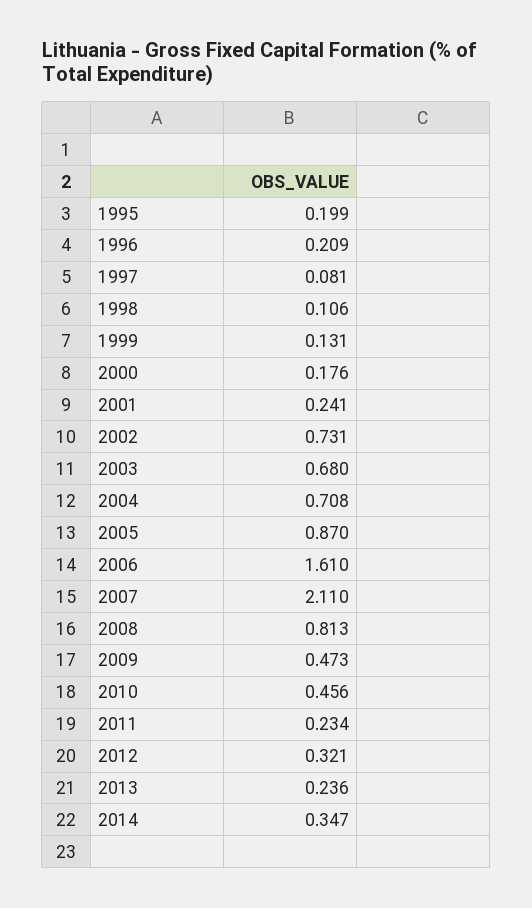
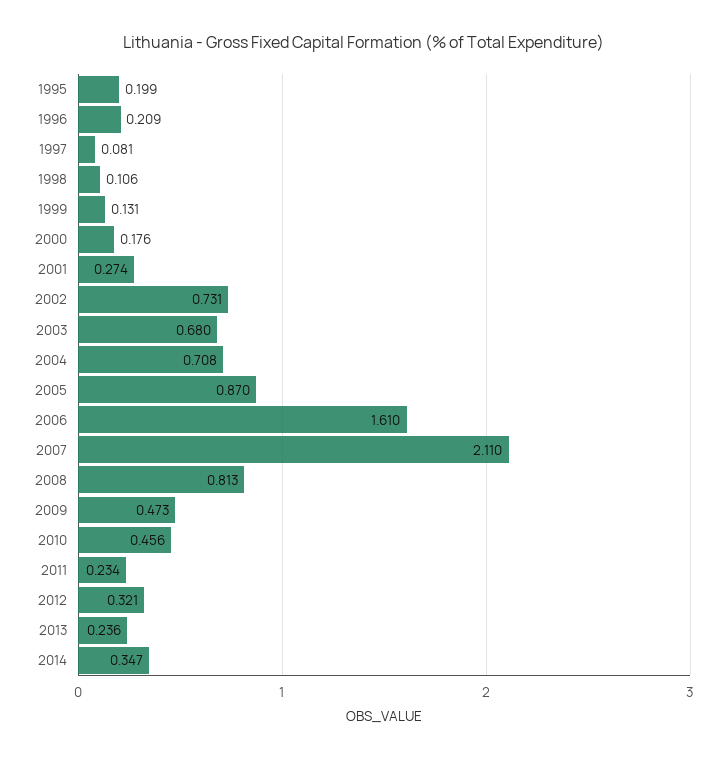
  {
    "1995": 0.199,
    "1996": 0.209,
    "1997": 0.081,
    "1998": 0.106,
    "1999": 0.131,
    "2000": 0.176,
-   "2001": 0.241,
+   "2001": 0.274,
    "2002": 0.731,
    "2003": 0.68,
    "2004": 0.708,
    "2005": 0.87,
    "2006": 1.61,
    "2007": 2.11,
    "2008": 0.813,
    "2009": 0.473,
    "2010": 0.456,
    "2011": 0.234,
    "2012": 0.321,
    "2013": 0.236,
    "2014": 0.347
  }

